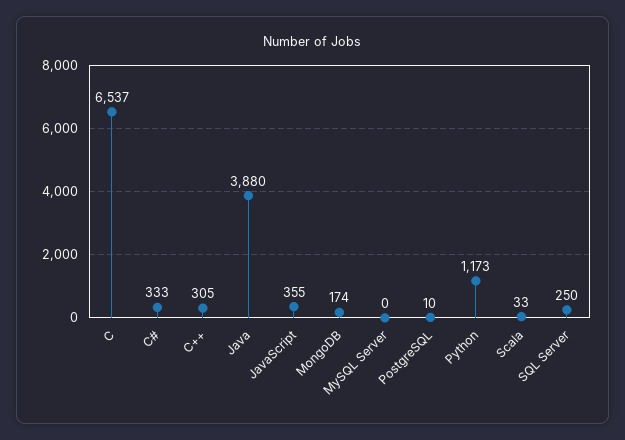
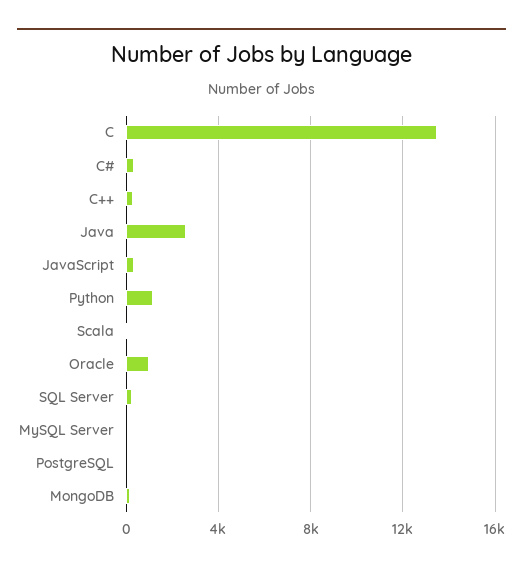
  {
-   "C": 6537,
+   "C": 13500,
    "C#": 333,
    "C++": 305,
-   "Java": 3880,
+   "Java": 2500,
    "JavaScript": 355,
    "MongoDB": 174,
    "MySQL Server": 0,
    "PostgreSQL": 10,
    "Python": 1173,
    "Scala": 33,
-   "SQL Server": 250
+   "SQL Server": 250,
+   "Oracle": 1000
  }

